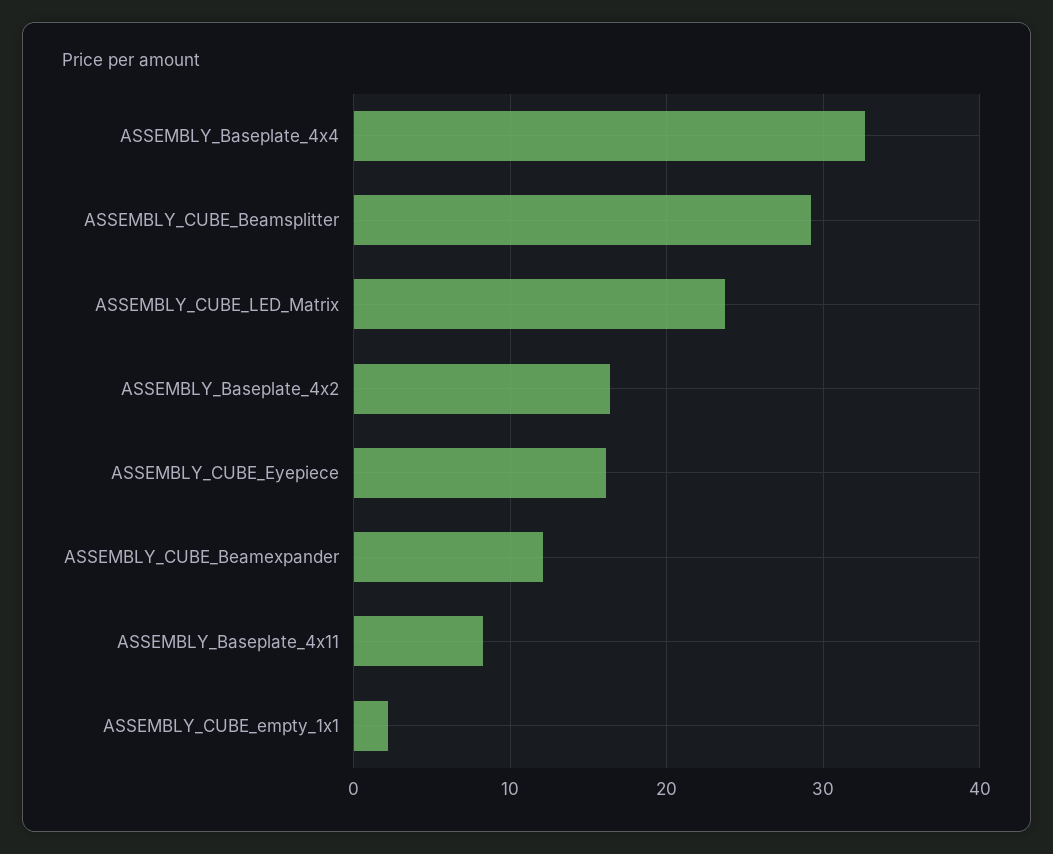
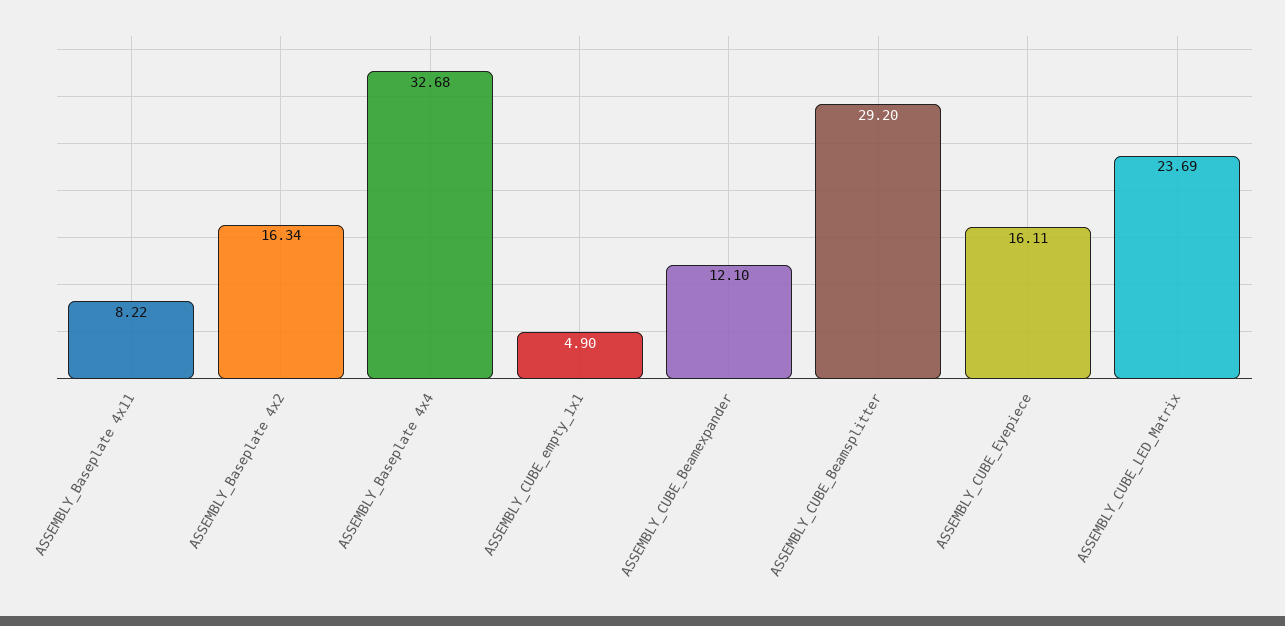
  {
    "ASSEMBLY_Baseplate_4x4": 32.68,
    "ASSEMBLY_CUBE_Beamsplitter": 29.2,
    "ASSEMBLY_CUBE_LED_Matrix": 23.69,
    "ASSEMBLY_Baseplate_4x2": 16.34,
    "ASSEMBLY_CUBE_Eyepiece": 16.11,
    "ASSEMBLY_CUBE_Beamexpander": 12.1,
    "ASSEMBLY_Baseplate_4x11": 8.22,
-   "ASSEMBLY_CUBE_empty_1x1": 2
+   "ASSEMBLY_CUBE_empty_1x1": 4.9
  }

